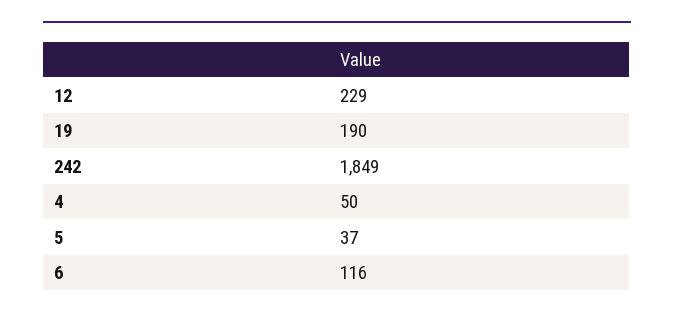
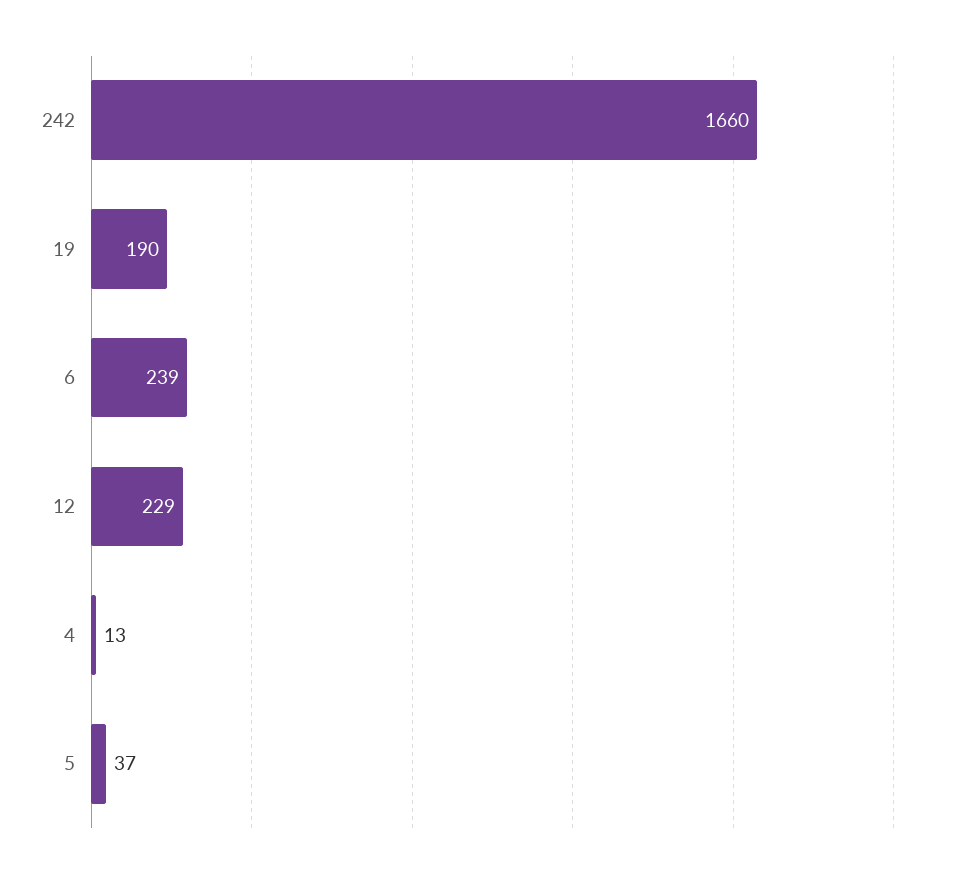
  {
    "12": 229,
    "19": 190,
-   "242": 1849,
+   "242": 1660,
-   "4": 50,
+   "4": 13,
    "5": 37,
-   "6": 116
+   "6": 239
  }

